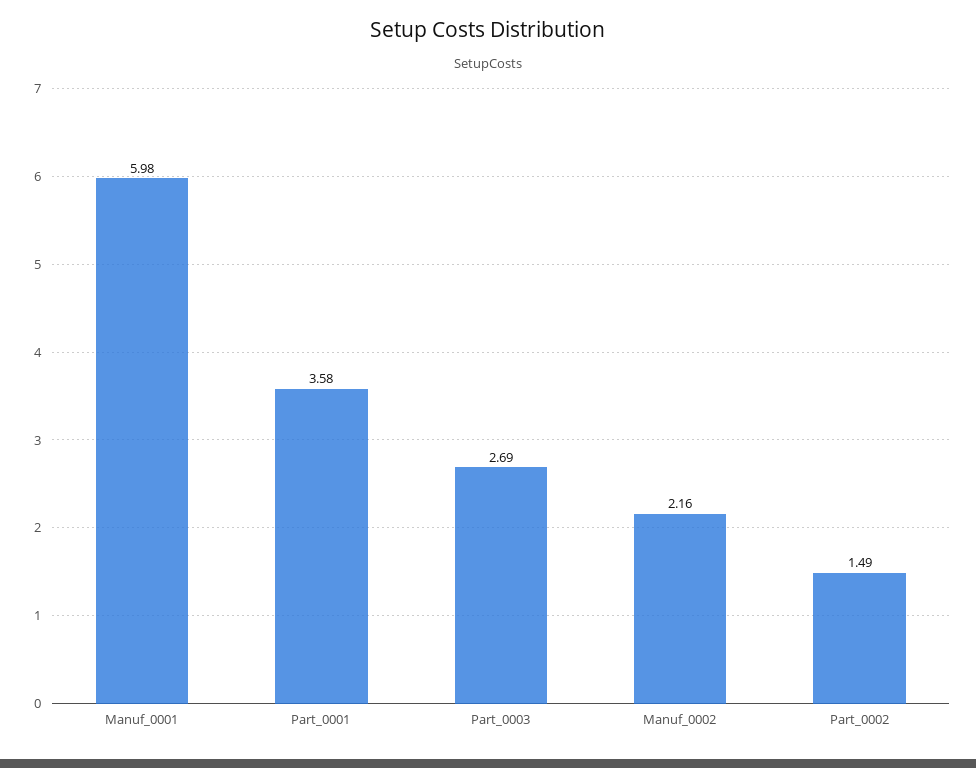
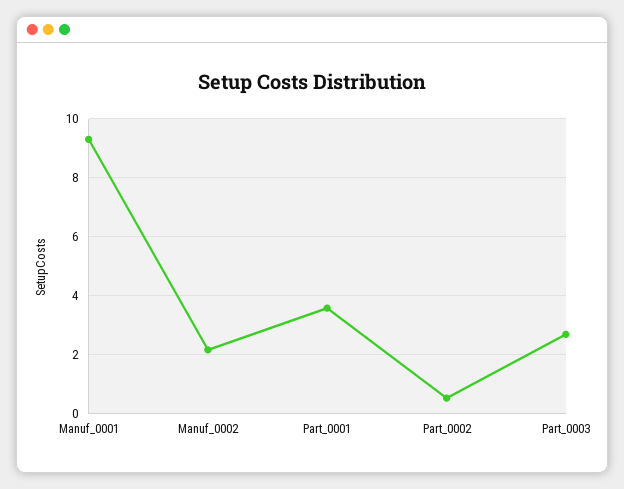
  {
-   "Manuf_0001": 5.98,
+   "Manuf_0001": 9.25,
    "Part_0001": 3.58,
    "Part_0003": 2.69,
    "Manuf_0002": 2.16,
-   "Part_0002": 1.49
+   "Part_0002": 0.5
  }

